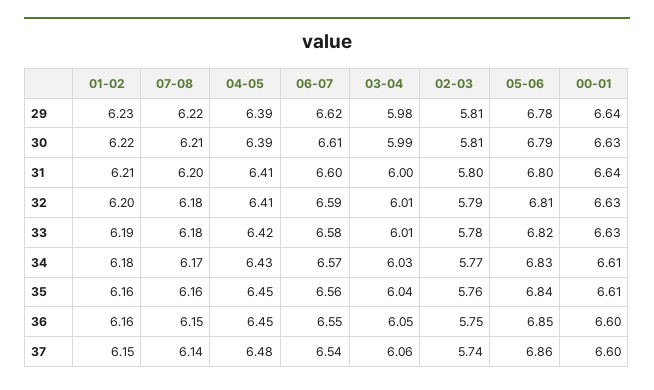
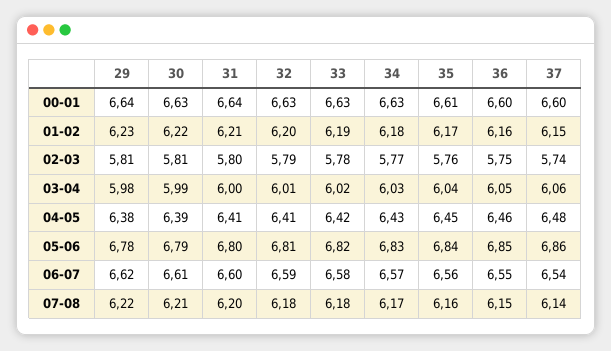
  {
    "01-02": {
      "29": 6.23,
      "30": 6.22,
      "31": 6.21,
      "32": 6.2,
      "33": 6.19,
      "34": 6.18,
-     "35": 6.16,
+     "35": 6.17,
      "36": 6.16,
      "37": 6.15
    },
    "07-08": {
      "29": 6.22,
      "30": 6.21,
      "31": 6.2,
      "32": 6.18,
      "33": 6.18,
      "34": 6.17,
      "35": 6.16,
      "36": 6.15,
      "37": 6.14
    },
    "04-05": {
-     "29": 6.39,
+     "29": 6.38,
      "30": 6.39,
      "31": 6.41,
      "32": 6.41,
      "33": 6.42,
      "34": 6.43,
      "35": 6.45,
-     "36": 6.45,
+     "36": 6.46,
      "37": 6.48
    },
    "06-07": {
      "29": 6.62,
      "30": 6.61,
      "31": 6.6,
      "32": 6.59,
      "33": 6.58,
      "34": 6.57,
      "35": 6.56,
      "36": 6.55,
      "37": 6.54
    },
    "03-04": {
      "29": 5.98,
      "30": 5.99,
      "31": 6,
      "32": 6.01,
-     "33": 6.01,
+     "33": 6.02,
      "34": 6.03,
      "35": 6.04,
      "36": 6.05,
      "37": 6.06
    },
    "02-03": {
      "29": 5.81,
      "30": 5.81,
      "31": 5.8,
      "32": 5.79,
      "33": 5.78,
      "34": 5.77,
      "35": 5.76,
      "36": 5.75,
      "37": 5.74
    },
    "05-06": {
      "29": 6.78,
      "30": 6.79,
      "31": 6.8,
      "32": 6.81,
      "33": 6.82,
      "34": 6.83,
      "35": 6.84,
      "36": 6.85,
      "37": 6.86
    },
    "00-01": {
      "29": 6.64,
      "30": 6.63,
      "31": 6.64,
      "32": 6.63,
      "33": 6.63,
-     "34": 6.61,
+     "34": 6.63,
      "35": 6.61,
      "36": 6.6,
      "37": 6.6
    }
  }

